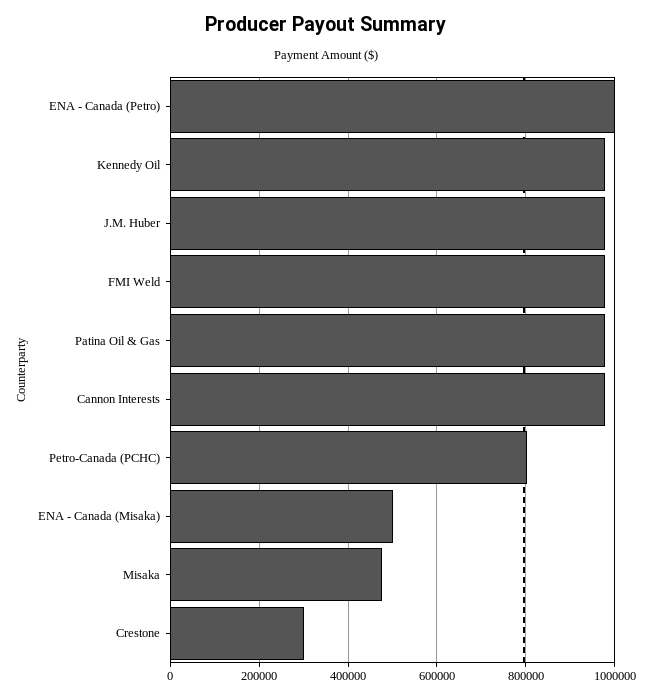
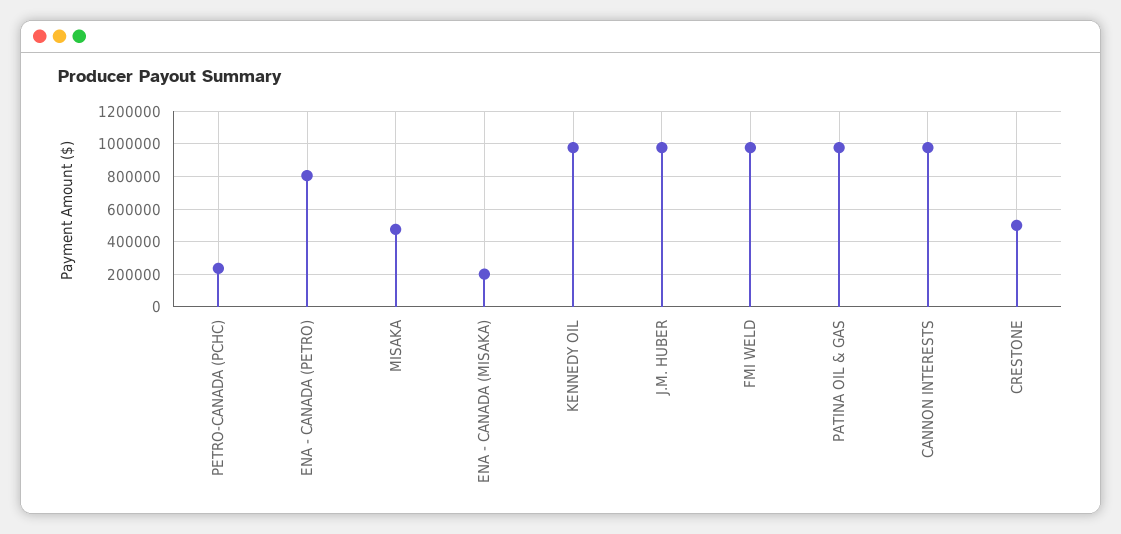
  {
-   "ENA - Canada (Petro)": 1000000,
+   "ENA - Canada (Petro)": 800000,
    "Kennedy Oil": 980000,
    "J.M. Huber": 980000,
    "FMI Weld": 980000,
    "Patina Oil & Gas": 980000,
    "Cannon Interests": 980000,
-   "Petro-Canada (PCHC)": 800000,
+   "Petro-Canada (PCHC)": 250000,
-   "ENA - Canada (Misaka)": 500000,
+   "ENA - Canada (Misaka)": 200000,
    "Misaka": 480000,
-   "Crestone": 300000
+   "Crestone": 500000
  }

